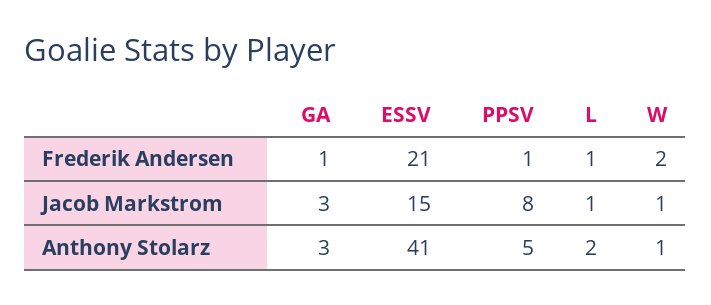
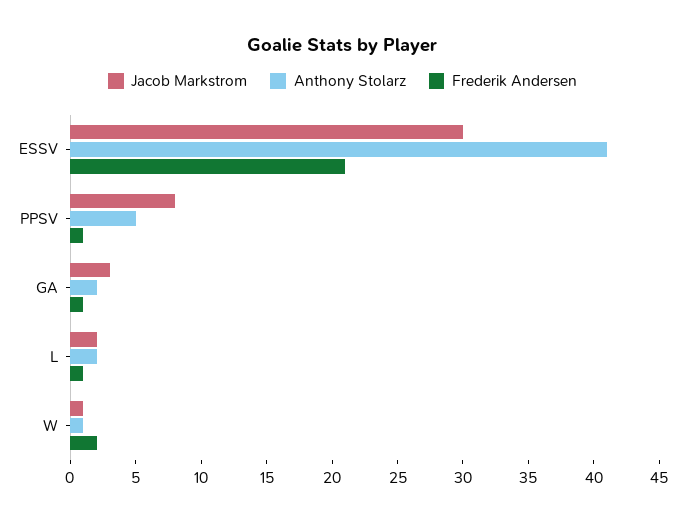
  {
    "Frederik Andersen": {
      "GA": 1,
      "ESSV": 21,
      "PPSV": 1,
      "L": 1,
      "W": 2
    },
    "Jacob Markstrom": {
      "GA": 3,
-     "ESSV": 15,
+     "ESSV": 30,
      "PPSV": 8,
-     "L": 1,
+     "L": 2,
      "W": 1
    },
    "Anthony Stolarz": {
-     "GA": 3,
+     "GA": 2,
      "ESSV": 41,
      "PPSV": 5,
      "L": 2,
      "W": 1
    }
  }

